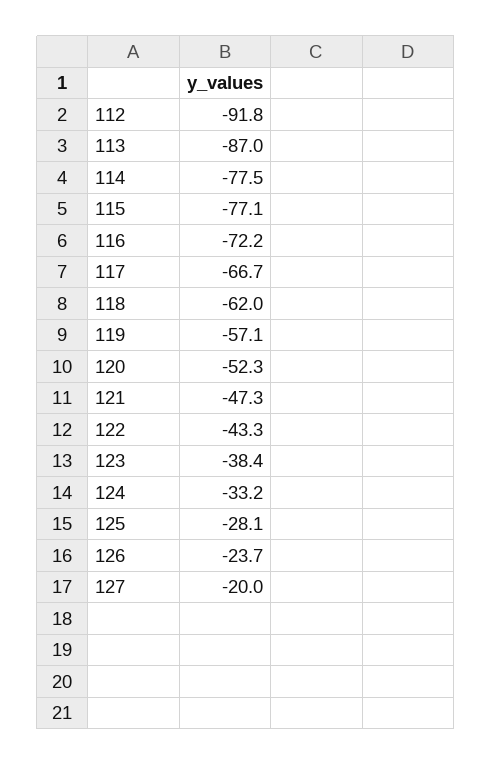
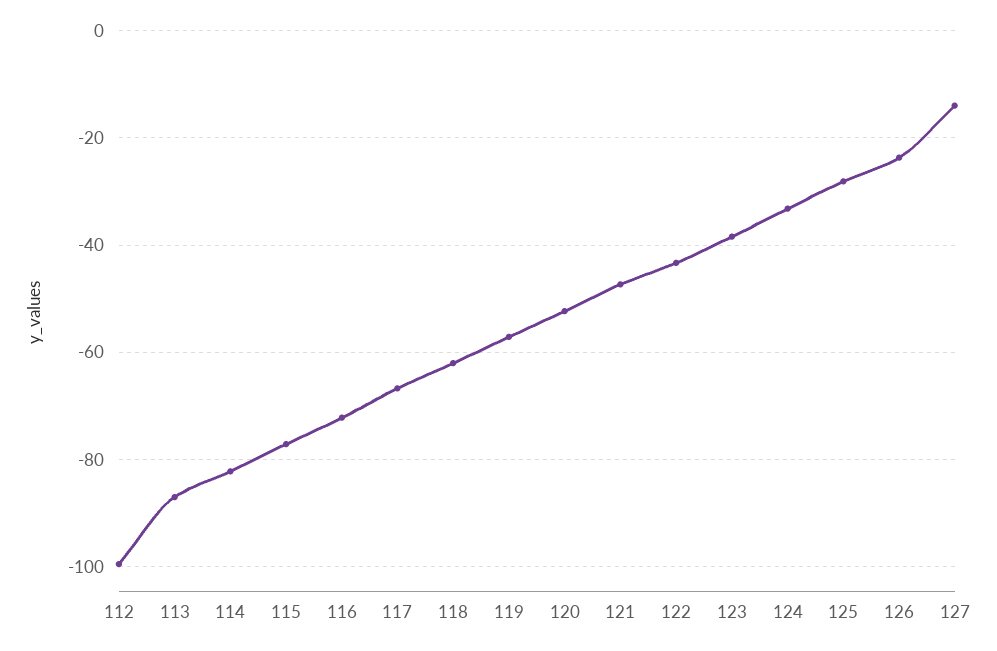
  {
-   "112": -91.8,
+   "112": -100,
    "113": -87,
-   "114": -77.5,
+   "114": -82,
    "115": -77.1,
    "116": -72.2,
    "117": -66.7,
    "118": -62,
    "119": -57.1,
    "120": -52.3,
    "121": -47.3,
    "122": -43.3,
    "123": -38.4,
    "124": -33.2,
    "125": -28.1,
    "126": -23.7,
-   "127": -20
+   "127": -14
  }

